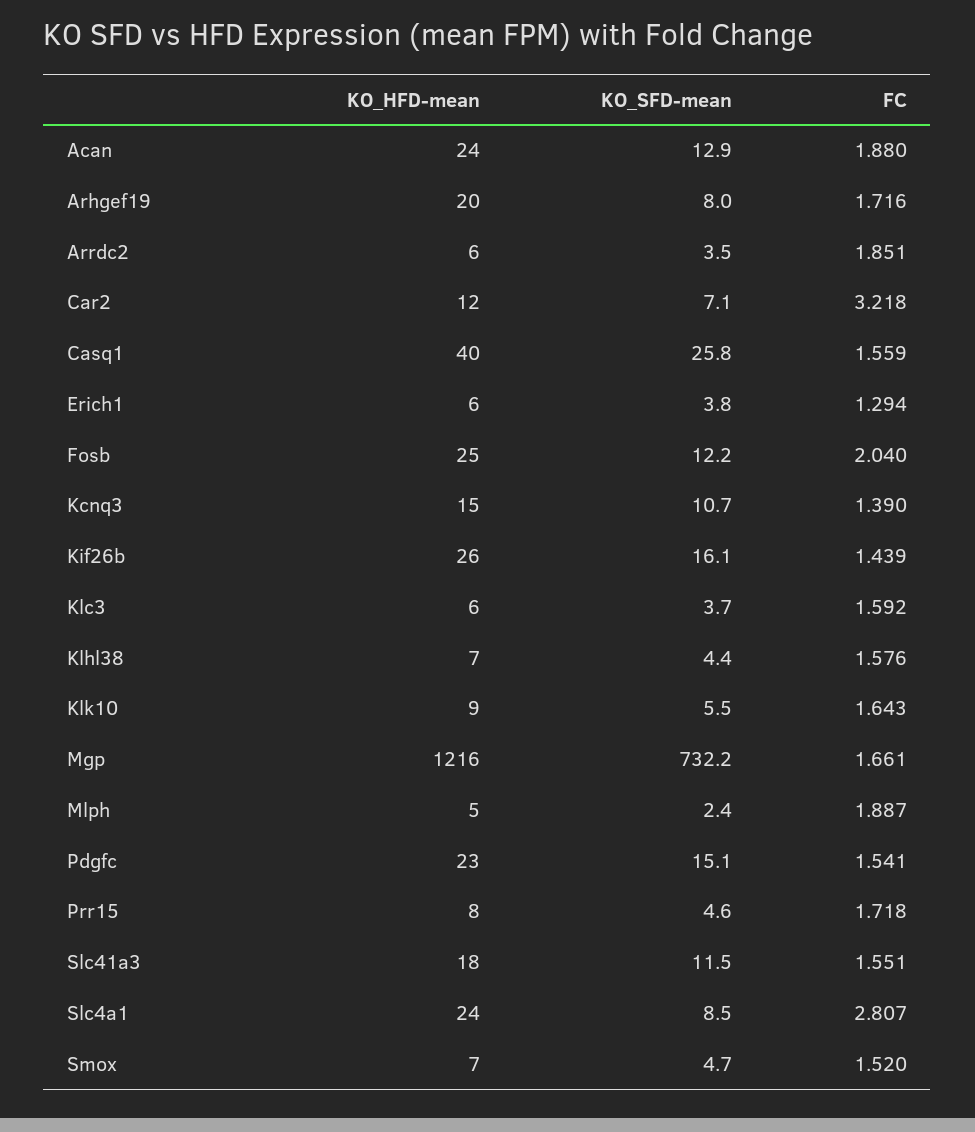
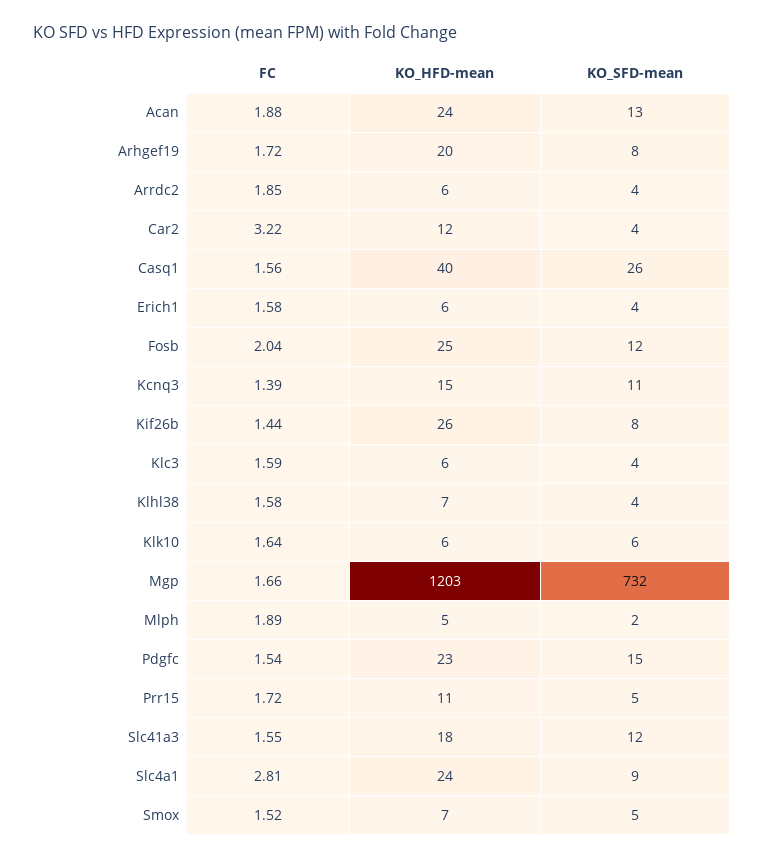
  {
    "KO_HFD-mean": {
      "Acan": 24,
      "Arhgef19": 20,
      "Arrdc2": 6,
      "Car2": 12,
      "Casq1": 40,
      "Erich1": 6,
      "Fosb": 25,
      "Kcnq3": 15,
      "Kif26b": 26,
      "Klc3": 6,
      "Klhl38": 7,
-     "Klk10": 9,
+     "Klk10": 6,
-     "Mgp": 1216,
+     "Mgp": 1203,
      "Mlph": 5,
      "Pdgfc": 23,
-     "Prr15": 8,
+     "Prr15": 11,
      "Slc41a3": 18,
      "Slc4a1": 24,
      "Smox": 7
    },
    "KO_SFD-mean": {
      "Acan": 12.9,
      "Arhgef19": 8,
      "Arrdc2": 3.5,
-     "Car2": 7.1,
+     "Car2": 4,
      "Casq1": 25.8,
      "Erich1": 3.8,
      "Fosb": 12.2,
      "Kcnq3": 10.7,
-     "Kif26b": 16.1,
+     "Kif26b": 8,
      "Klc3": 3.7,
      "Klhl38": 4.4,
      "Klk10": 5.5,
      "Mgp": 732.2,
      "Mlph": 2.4,
      "Pdgfc": 15.1,
      "Prr15": 4.6,
      "Slc41a3": 11.5,
      "Slc4a1": 8.5,
      "Smox": 4.7
    },
    "FC": {
      "Acan": 1.88,
      "Arhgef19": 1.716,
      "Arrdc2": 1.851,
      "Car2": 3.218,
      "Casq1": 1.559,
-     "Erich1": 1.294,
+     "Erich1": 1.58,
      "Fosb": 2.04,
      "Kcnq3": 1.39,
      "Kif26b": 1.439,
      "Klc3": 1.592,
      "Klhl38": 1.576,
      "Klk10": 1.643,
      "Mgp": 1.661,
      "Mlph": 1.887,
      "Pdgfc": 1.541,
      "Prr15": 1.718,
      "Slc41a3": 1.551,
      "Slc4a1": 2.807,
      "Smox": 1.52
    }
  }

